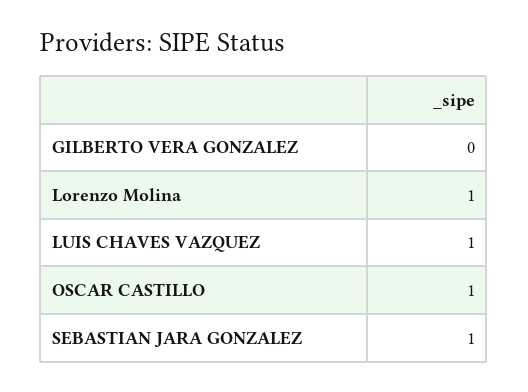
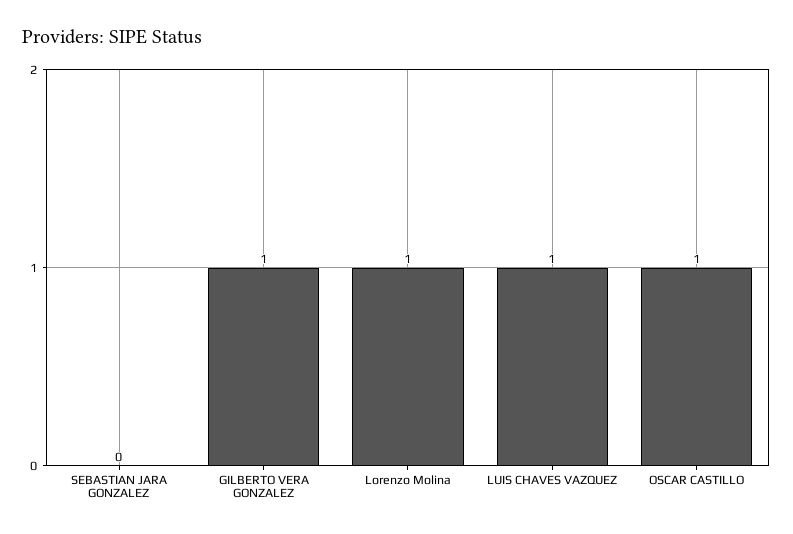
  {
-   "GILBERTO VERA GONZALEZ": 0,
+   "GILBERTO VERA GONZALEZ": 1,
    "Lorenzo Molina": 1,
    "LUIS CHAVES VAZQUEZ": 1,
    "OSCAR CASTILLO": 1,
-   "SEBASTIAN JARA GONZALEZ": 1
+   "SEBASTIAN JARA GONZALEZ": 0
  }

